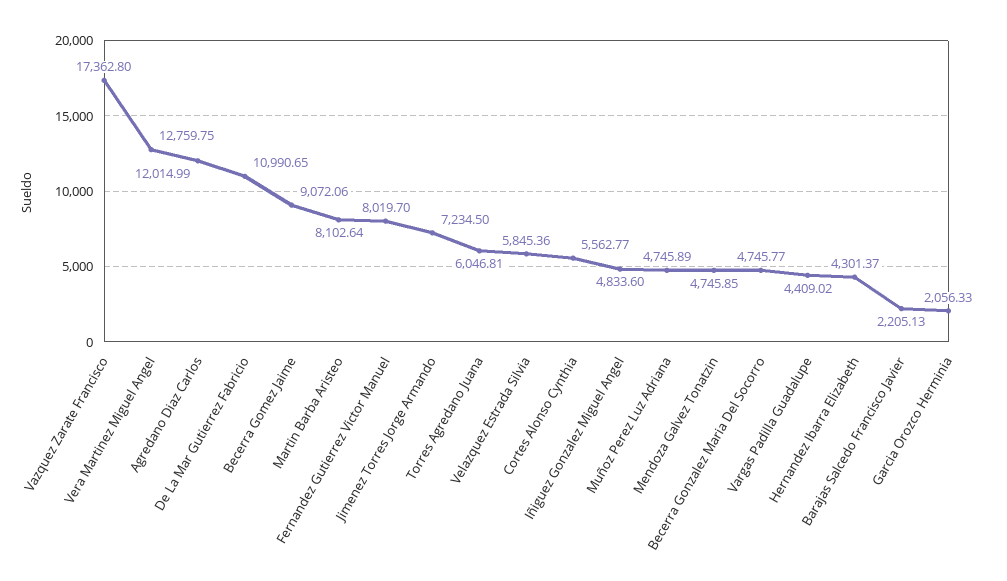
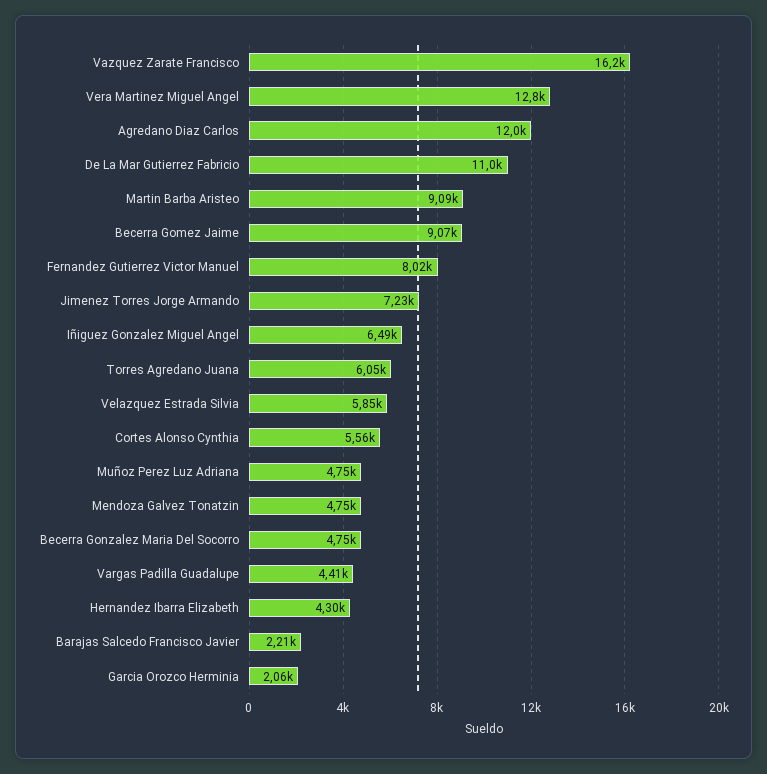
  {
-   "Vazquez Zarate Francisco": 17362.8,
+   "Vazquez Zarate Francisco": 16200,
    "Vera Martinez Miguel Angel": 12759.75,
    "Agredano Diaz Carlos": 12014.99,
    "De La Mar Gutierrez Fabricio": 10990.65,
    "Becerra Gomez Jaime": 9072.06,
-   "Martin Barba Aristeo": 8102.64,
+   "Martin Barba Aristeo": 9090,
    "Fernandez Gutierrez Victor Manuel": 8019.7,
    "Jimenez Torres Jorge Armando": 7234.5,
    "Torres Agredano Juana": 6046.81,
    "Velazquez Estrada Silvia": 5845.36,
    "Cortes Alonso Cynthia": 5562.77,
-   "Iñiguez Gonzalez Miguel Angel": 4833.6,
+   "Iñiguez Gonzalez Miguel Angel": 6490,
    "Muñoz Perez Luz Adriana": 4745.89,
    "Mendoza Galvez Tonatzin": 4745.85,
    "Becerra Gonzalez Maria Del Socorro": 4745.77,
    "Vargas Padilla Guadalupe": 4409.02,
    "Hernandez Ibarra Elizabeth": 4301.37,
    "Barajas Salcedo Francisco Javier": 2205.13,
    "Garcia Orozco Herminia": 2056.33
  }

